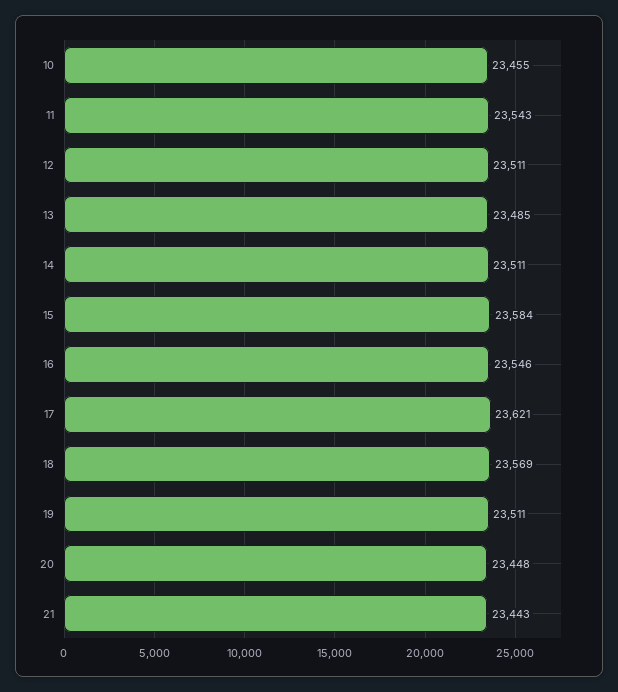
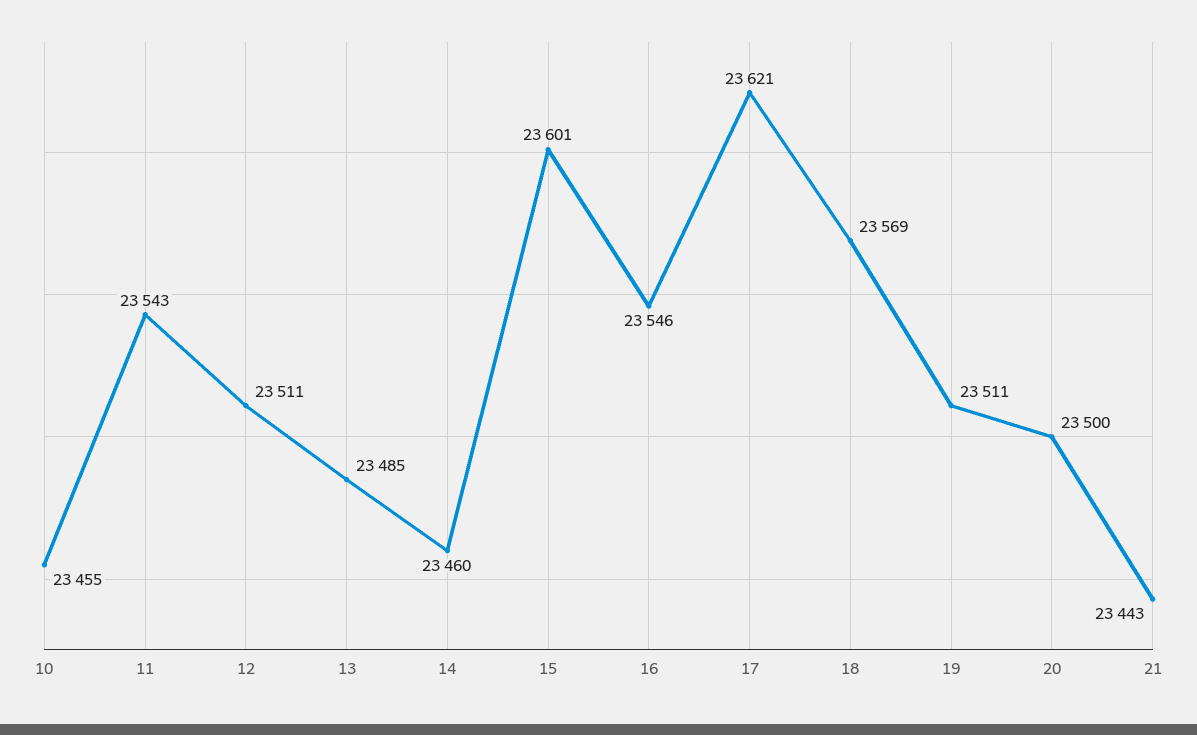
  {
    "10": 23455,
    "11": 23543,
    "12": 23511,
    "13": 23485,
-   "14": 23511,
+   "14": 23460,
-   "15": 23584,
+   "15": 23601,
    "16": 23546,
    "17": 23621,
    "18": 23569,
    "19": 23511,
-   "20": 23448,
+   "20": 23500,
    "21": 23443
  }

